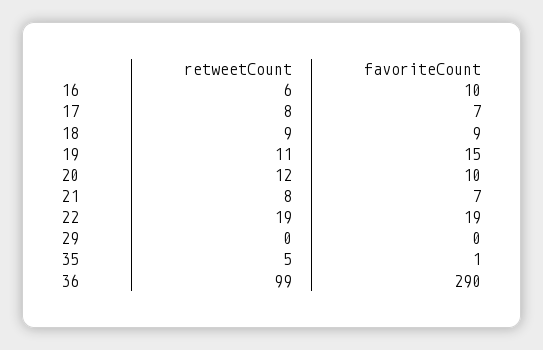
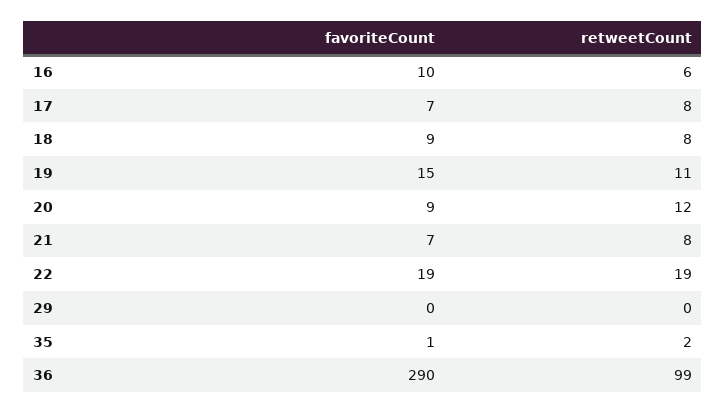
  {
    "retweetCount": {
      "16": 6,
      "17": 8,
-     "18": 9,
+     "18": 8,
      "19": 11,
      "20": 12,
      "21": 8,
      "22": 19,
      "29": 0,
-     "35": 5,
+     "35": 2,
      "36": 99
    },
    "favoriteCount": {
      "16": 10,
      "17": 7,
      "18": 9,
      "19": 15,
-     "20": 10,
+     "20": 9,
      "21": 7,
      "22": 19,
      "29": 0,
      "35": 1,
      "36": 290
    }
  }

